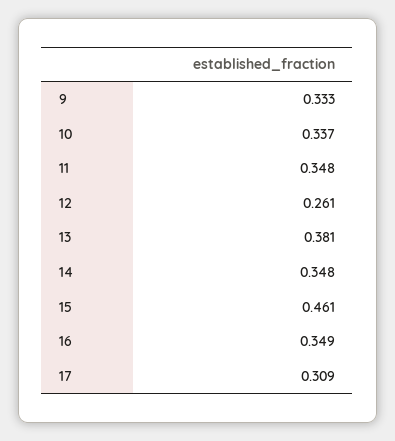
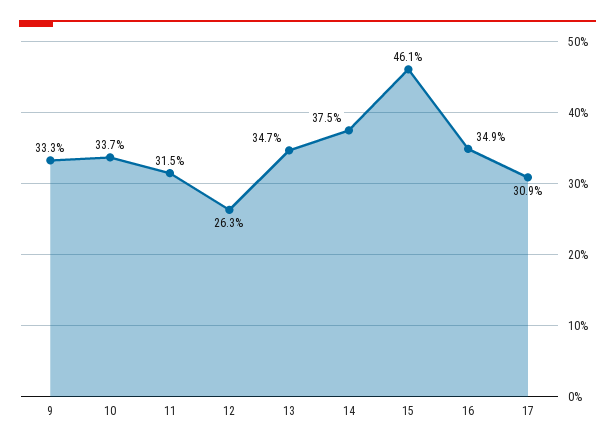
  {
    "9": 0.333,
    "10": 0.337,
-   "11": 0.348,
+   "11": 0.315,
-   "12": 0.261,
+   "12": 0.263,
-   "13": 0.381,
+   "13": 0.347,
-   "14": 0.348,
+   "14": 0.375,
    "15": 0.461,
    "16": 0.349,
    "17": 0.309
  }

